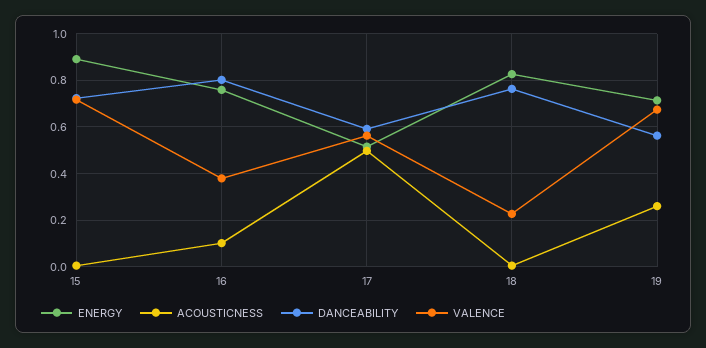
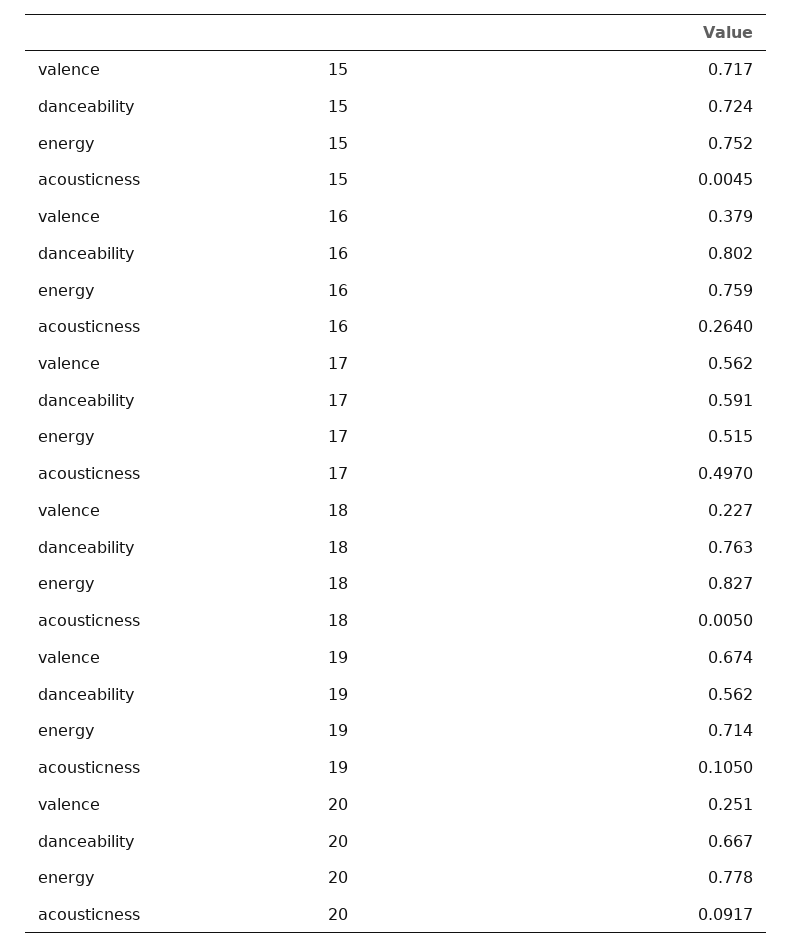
  {
    "ENERGY": {
-     "15": 0.9,
+     "15": 0.752,
      "16": 0.759,
      "17": 0.515,
      "18": 0.827,
-     "19": 0.714
+     "19": 0.714,
+     "20": 0.778
    },
    "ACOUSTICNESS": {
      "15": 0.0045,
-     "16": 0.1,
+     "16": 0.264,
      "17": 0.497,
      "18": 0.005,
-     "19": 0.25
+     "19": 0.105,
+     "20": 0.0917
    },
    "DANCEABILITY": {
      "15": 0.724,
      "16": 0.802,
      "17": 0.591,
      "18": 0.763,
-     "19": 0.562
+     "19": 0.562,
+     "20": 0.667
    },
    "VALENCE": {
      "15": 0.717,
      "16": 0.379,
      "17": 0.562,
      "18": 0.227,
-     "19": 0.674
+     "19": 0.674,
+     "20": 0.251
    }
  }

